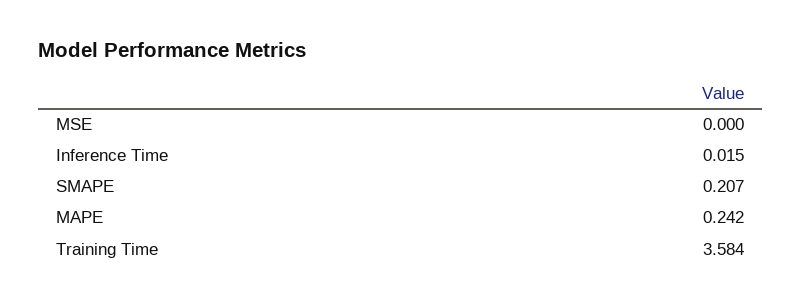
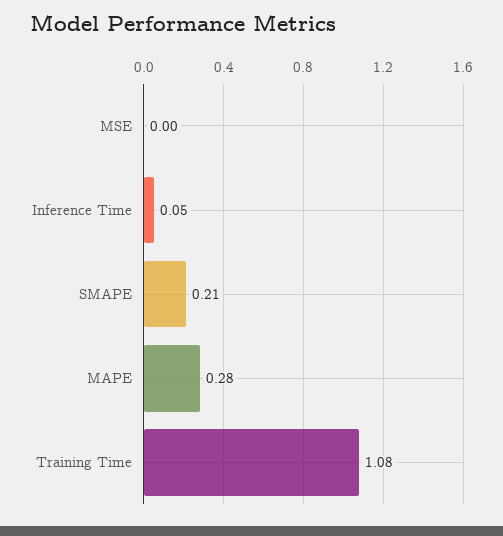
  {
    "MSE": 0,
-   "Inference Time": 0.015,
+   "Inference Time": 0.05,
    "SMAPE": 0.207,
-   "MAPE": 0.242,
+   "MAPE": 0.28,
-   "Training Time": 3.584
+   "Training Time": 1.08
  }

